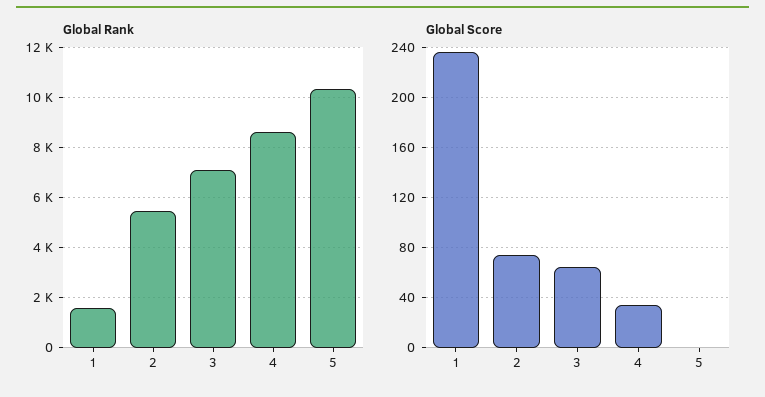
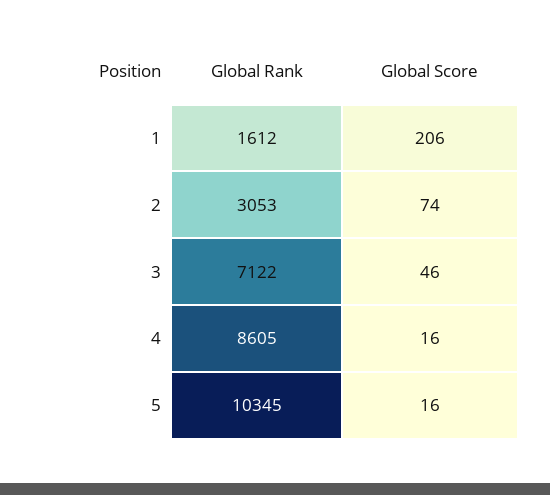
  {
    "Global Rank": {
      "1": 1612,
-     "2": 5500,
+     "2": 3053,
      "3": 7122,
      "4": 8605,
      "5": 10345
    },
    "Global Score": {
-     "1": 235,
+     "1": 206,
      "2": 74,
-     "3": 65,
+     "3": 46,
-     "4": 35,
+     "4": 16,
-     "5": 0
+     "5": 16
    }
  }

